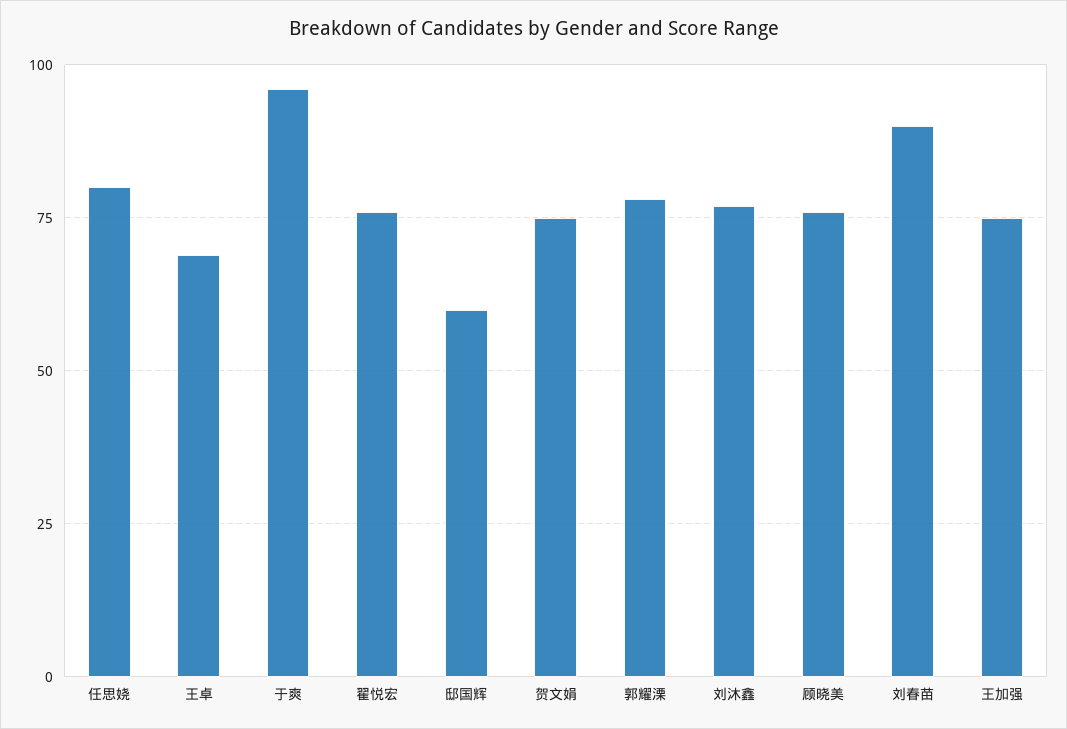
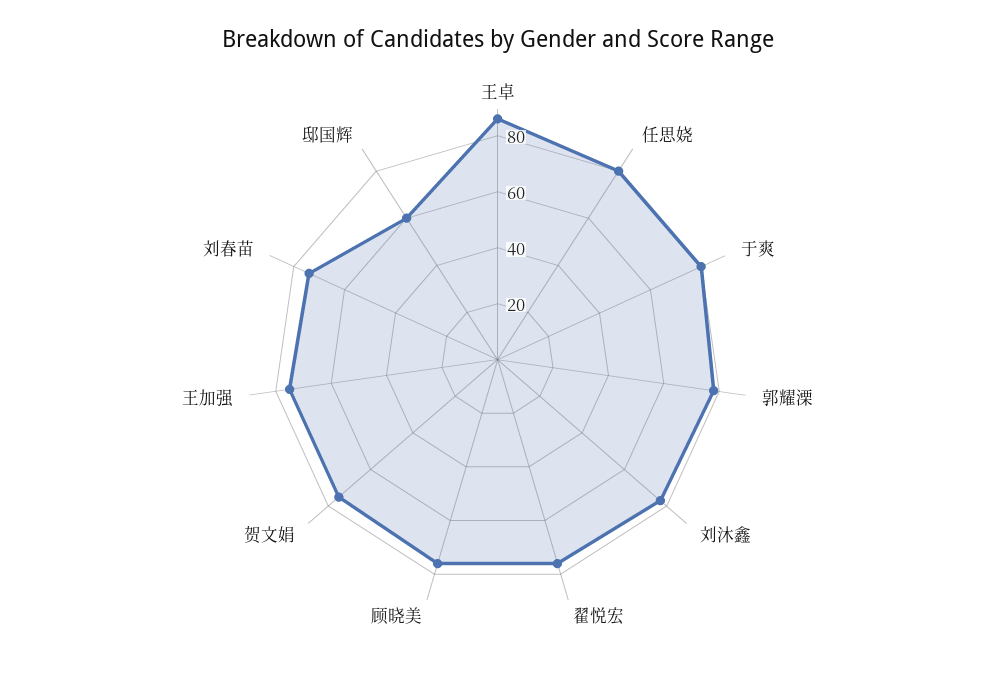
  {
    "任思娆": 80,
-   "王卓": 70,
+   "王卓": 85,
-   "于爽": 95,
+   "于爽": 80,
    "翟悦宏": 75,
    "邸国辉": 60,
    "贺文娟": 75,
    "郭耀溧": 80,
    "刘沐鑫": 75,
    "顾晓美": 75,
-   "刘春苗": 90,
+   "刘春苗": 75,
    "王加强": 75
  }

